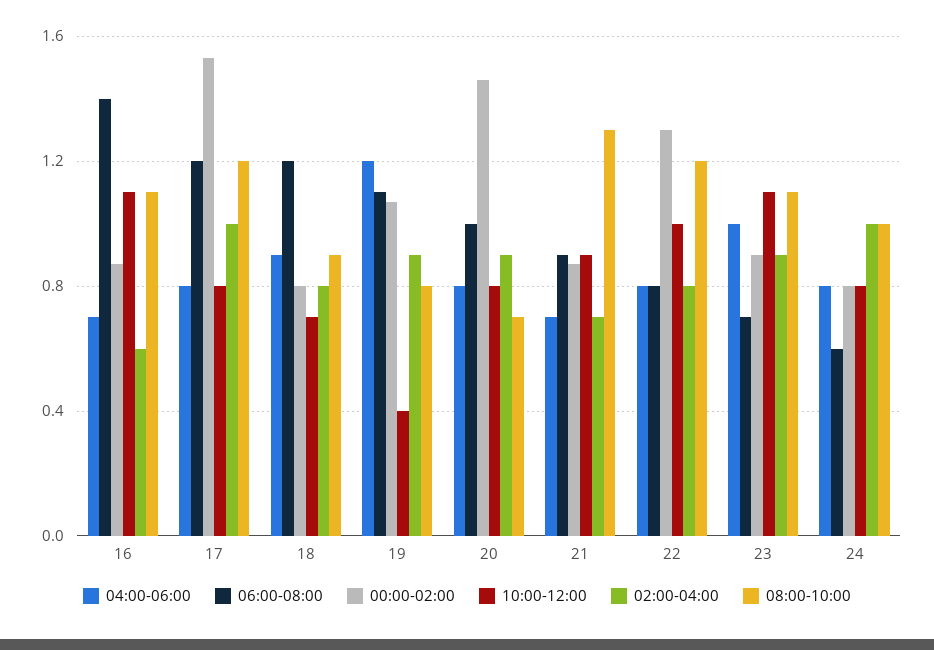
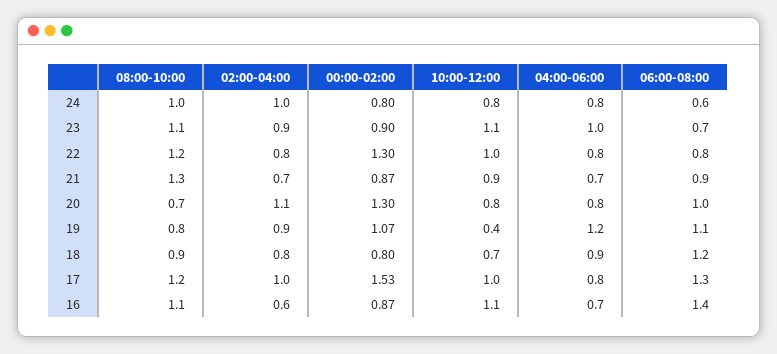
  {
    "04:00-06:00": {
      "16": 0.7,
      "17": 0.8,
      "18": 0.9,
      "19": 1.2,
      "20": 0.8,
      "21": 0.7,
      "22": 0.8,
      "23": 1,
      "24": 0.8
    },
    "06:00-08:00": {
      "16": 1.4,
-     "17": 1.2,
+     "17": 1.3,
      "18": 1.2,
      "19": 1.1,
      "20": 1,
      "21": 0.9,
      "22": 0.8,
      "23": 0.7,
      "24": 0.6
    },
    "00:00-02:00": {
      "16": 0.87,
      "17": 1.53,
      "18": 0.8,
      "19": 1.07,
-     "20": 1.45,
+     "20": 1.3,
      "21": 0.87,
      "22": 1.3,
      "23": 0.9,
      "24": 0.8
    },
    "10:00-12:00": {
      "16": 1.1,
-     "17": 0.8,
+     "17": 1,
      "18": 0.7,
      "19": 0.4,
      "20": 0.8,
      "21": 0.9,
      "22": 1,
      "23": 1.1,
      "24": 0.8
    },
    "02:00-04:00": {
      "16": 0.6,
      "17": 1,
      "18": 0.8,
      "19": 0.9,
-     "20": 0.9,
+     "20": 1.1,
      "21": 0.7,
      "22": 0.8,
      "23": 0.9,
      "24": 1
    },
    "08:00-10:00": {
      "16": 1.1,
      "17": 1.2,
      "18": 0.9,
      "19": 0.8,
      "20": 0.7,
      "21": 1.3,
      "22": 1.2,
      "23": 1.1,
      "24": 1
    }
  }

